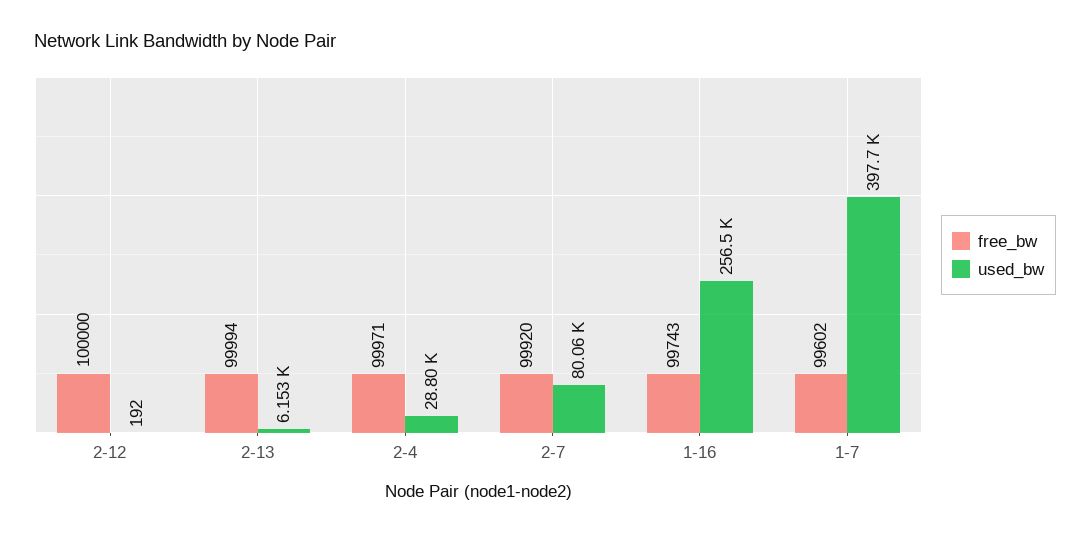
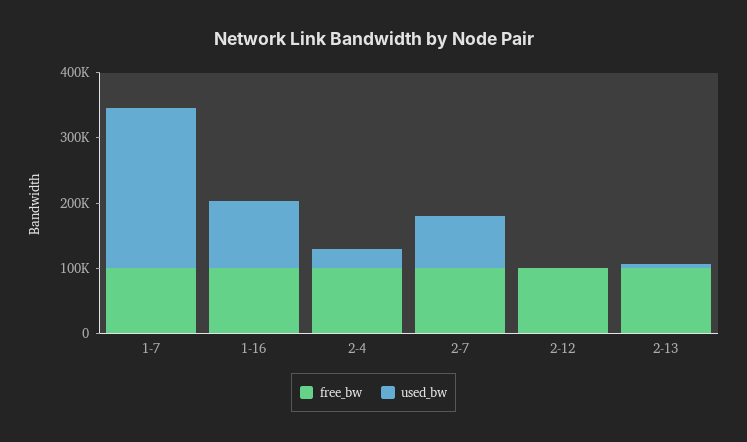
  {
    "free_bw": {
      "2-12": 100000,
      "2-13": 99994,
      "2-4": 99971,
      "2-7": 99920,
      "1-16": 99743,
      "1-7": 99602
    },
    "used_bw": {
      "2-12": 192,
      "2-13": 6153,
      "2-4": 28800,
      "2-7": 80060,
-     "1-16": 256500,
+     "1-16": 100000,
-     "1-7": 397700
+     "1-7": 240000
    }
  }

